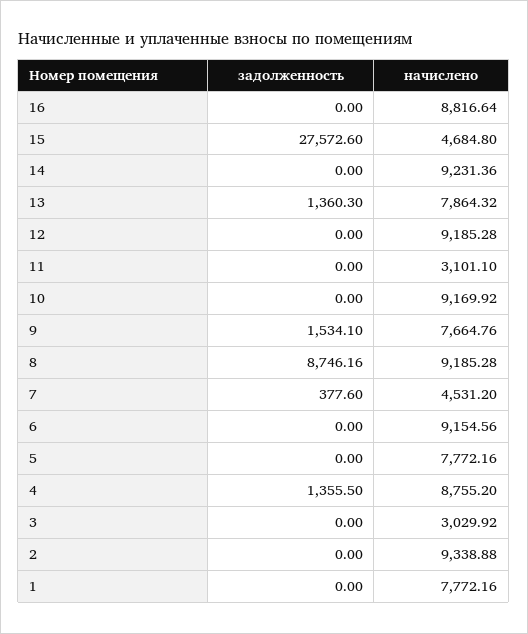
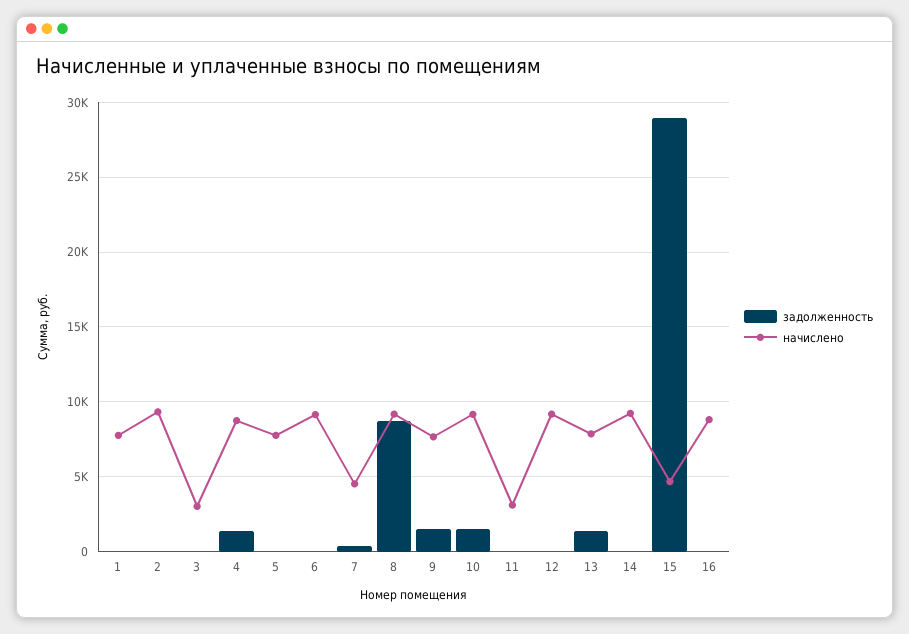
  {
    "задолженность": {
      "16": 0,
-     "15": 27572.6,
+     "15": 29000,
      "14": 0,
      "13": 1360.3,
      "12": 0,
      "11": 0,
-     "10": 0,
+     "10": 1500,
      "9": 1534.1,
      "8": 8746.16,
      "7": 377.6,
      "6": 0,
      "5": 0,
      "4": 1355.5,
      "3": 0,
      "2": 0,
      "1": 0
    },
    "начислено": {
      "16": 8816.64,
      "15": 4684.8,
      "14": 9231.36,
      "13": 7864.32,
      "12": 9185.28,
      "11": 3101.1,
      "10": 9169.92,
      "9": 7664.76,
      "8": 9185.28,
      "7": 4531.2,
      "6": 9154.56,
      "5": 7772.16,
      "4": 8755.2,
      "3": 3029.92,
      "2": 9338.88,
      "1": 7772.16
    }
  }

